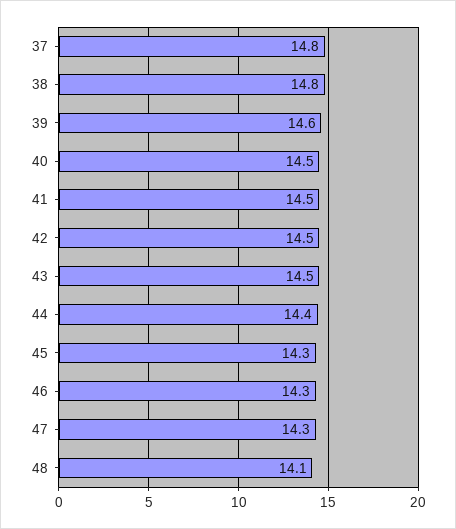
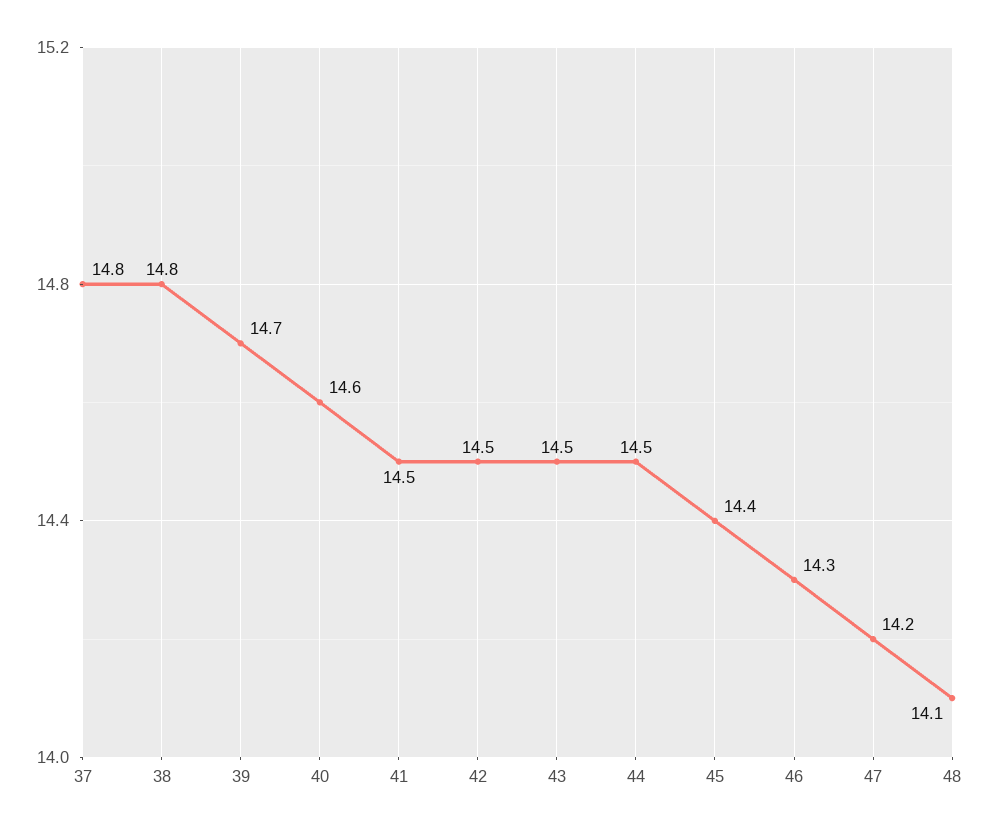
  {
    "37": 14.8,
    "38": 14.8,
-   "39": 14.6,
+   "39": 14.7,
-   "40": 14.5,
+   "40": 14.6,
    "41": 14.5,
    "42": 14.5,
    "43": 14.5,
-   "44": 14.4,
+   "44": 14.5,
-   "45": 14.3,
+   "45": 14.4,
    "46": 14.3,
-   "47": 14.3,
+   "47": 14.2,
    "48": 14.1
  }

